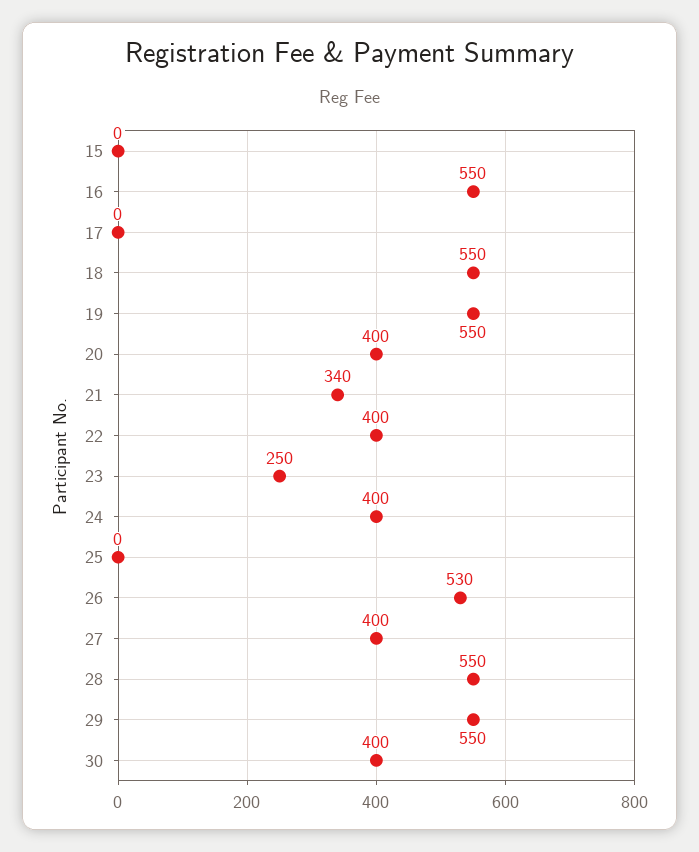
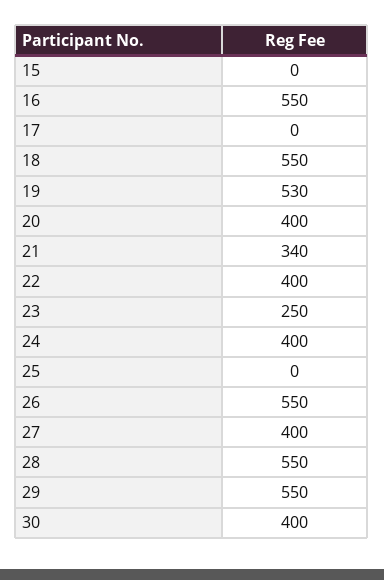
  {
    "15": 0,
    "16": 550,
    "17": 0,
    "18": 550,
-   "19": 550,
+   "19": 530,
    "20": 400,
    "21": 340,
    "22": 400,
    "23": 250,
    "24": 400,
    "25": 0,
-   "26": 530,
+   "26": 550,
    "27": 400,
    "28": 550,
    "29": 550,
    "30": 400
  }

